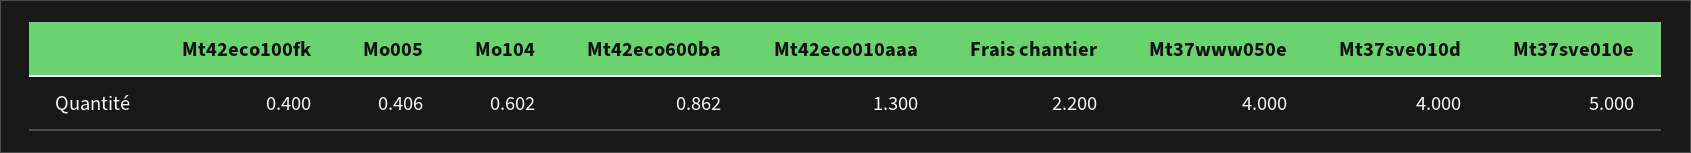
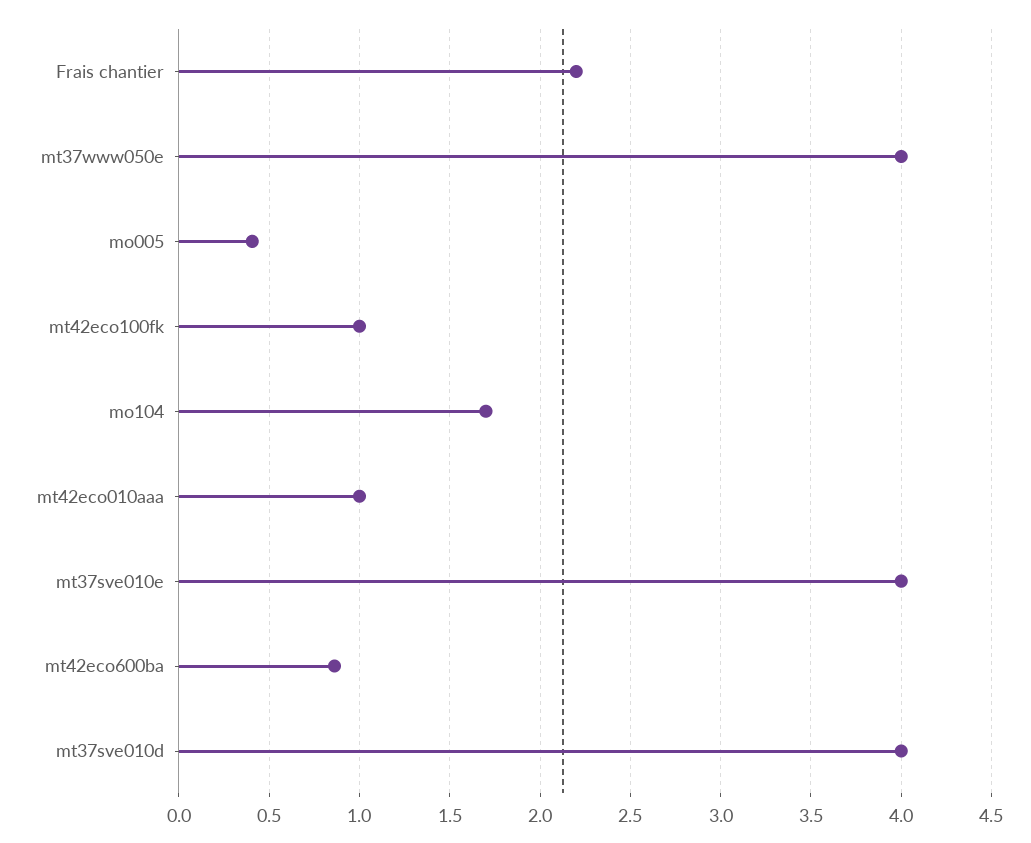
  {
-   "Mt42eco100fk": 0.4,
+   "Mt42eco100fk": 1,
    "Mo005": 0.406,
-   "Mo104": 0.602,
+   "Mo104": 1.7,
    "Mt42eco600ba": 0.862,
-   "Mt42eco010aaa": 1.3,
+   "Mt42eco010aaa": 1,
    "Frais chantier": 2.2,
    "Mt37www050e": 4,
    "Mt37sve010d": 4,
-   "Mt37sve010e": 5
+   "Mt37sve010e": 4
  }

